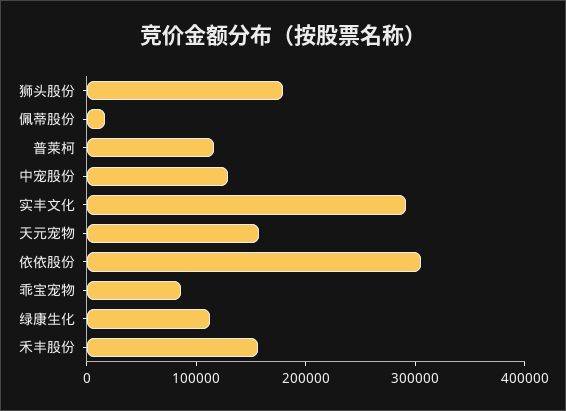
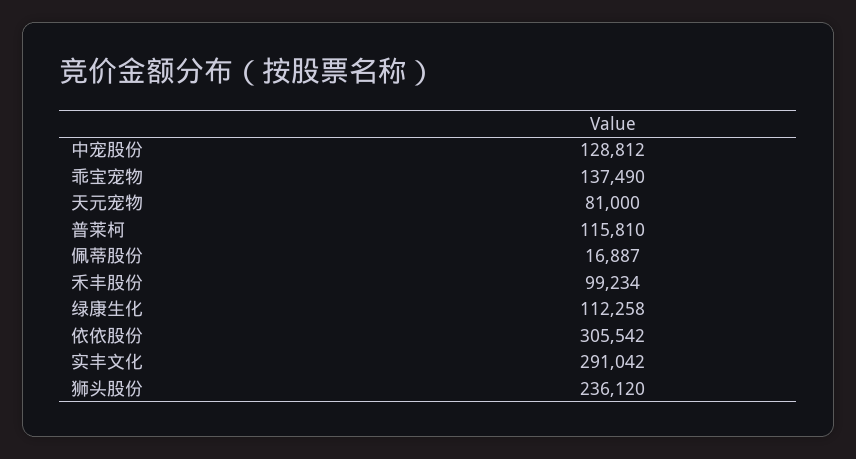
  {
-   "狮头股份": 180000,
+   "狮头股份": 236120,
    "佩蒂股份": 16887,
    "普莱柯": 115810,
    "中宠股份": 128812,
    "实丰文化": 291042,
-   "天元宠物": 160000,
+   "天元宠物": 81000,
    "依依股份": 305542,
-   "乖宝宠物": 80000,
+   "乖宝宠物": 137490,
    "绿康生化": 112258,
-   "禾丰股份": 160000
+   "禾丰股份": 99234
  }

